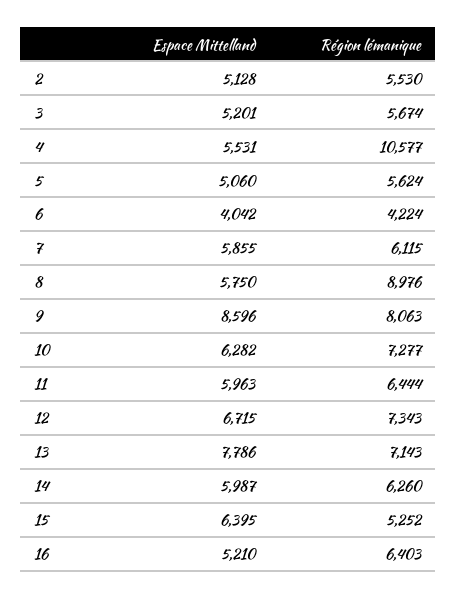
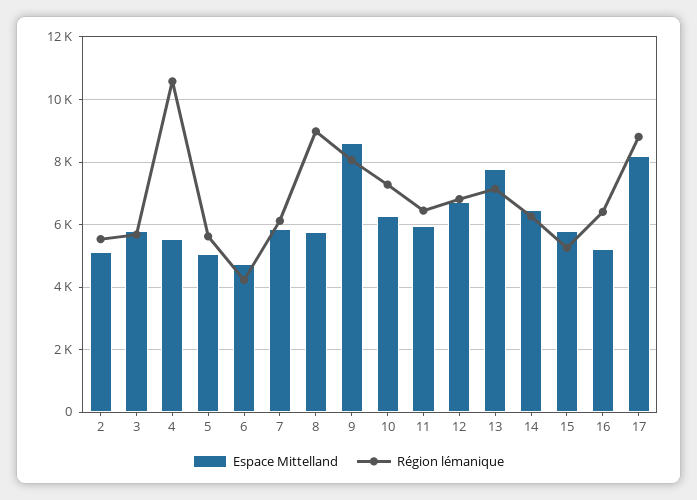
  {
    "Espace Mittelland": {
      "2": 5128,
-     "3": 5201,
+     "3": 5800,
      "4": 5531,
      "5": 5060,
-     "6": 4042,
+     "6": 4800,
      "7": 5855,
      "8": 5750,
      "9": 8596,
      "10": 6282,
      "11": 5963,
      "12": 6715,
      "13": 7786,
-     "14": 5987,
+     "14": 6400,
-     "15": 6395,
+     "15": 5800,
-     "16": 5210
+     "16": 5210,
+     "17": 8200
    },
    "Région lémanique": {
      "2": 5530,
      "3": 5674,
      "4": 10577,
      "5": 5624,
      "6": 4224,
      "7": 6115,
      "8": 8976,
      "9": 8063,
      "10": 7277,
      "11": 6444,
-     "12": 7343,
+     "12": 6800,
      "13": 7143,
      "14": 6260,
      "15": 5252,
-     "16": 6403
+     "16": 6403,
+     "17": 8800
    }
  }

